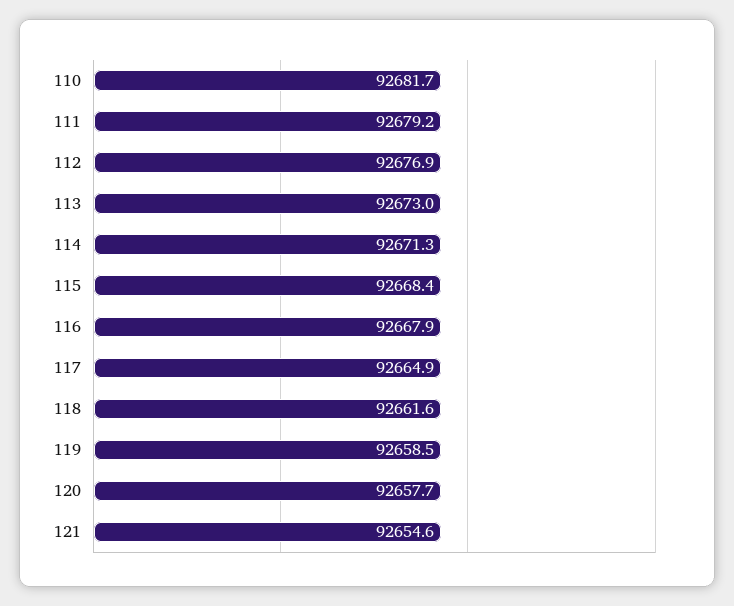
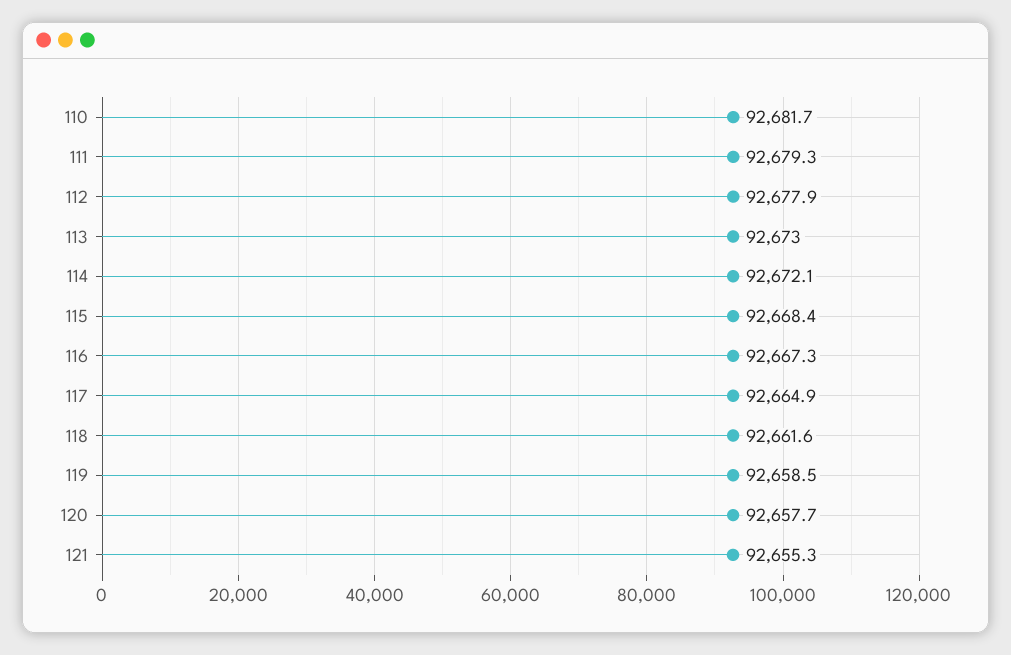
  {
    "110": 92681.7,
-   "111": 92679.2,
+   "111": 92679.3,
-   "112": 92676.9,
+   "112": 92677.9,
    "113": 92673,
-   "114": 92671.3,
+   "114": 92672.1,
    "115": 92668.4,
-   "116": 92667.9,
+   "116": 92667.3,
    "117": 92664.9,
    "118": 92661.6,
    "119": 92658.5,
    "120": 92657.7,
-   "121": 92654.6
+   "121": 92655.3
  }

